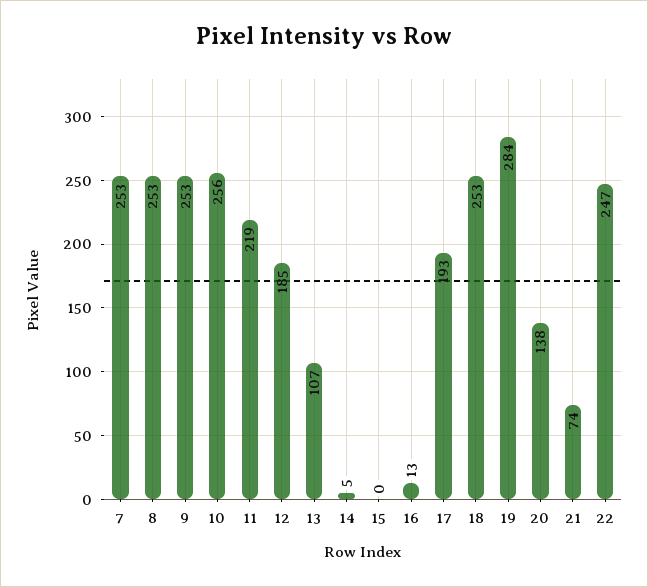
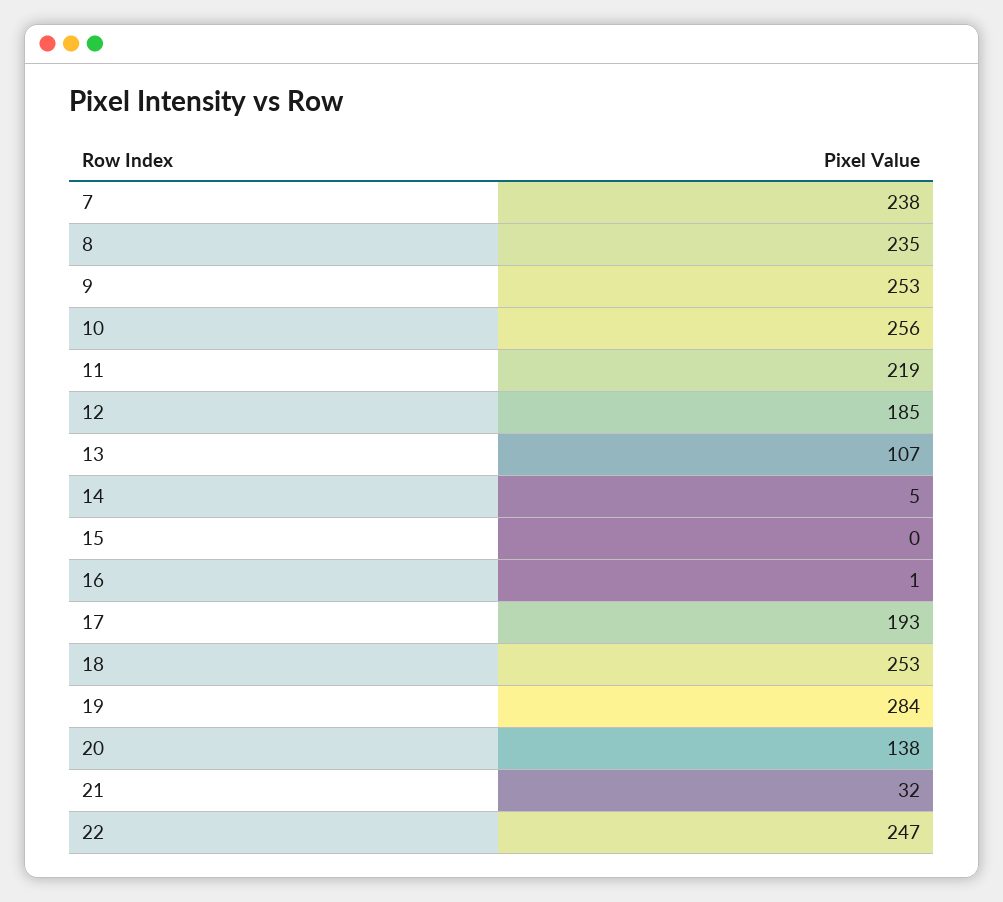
  {
-   "7": 253,
+   "7": 238,
-   "8": 253,
+   "8": 235,
    "9": 253,
    "10": 256,
    "11": 219,
    "12": 185,
    "13": 107,
    "14": 5,
    "15": 0,
-   "16": 13,
+   "16": 1,
    "17": 193,
    "18": 253,
    "19": 284,
    "20": 138,
-   "21": 74,
+   "21": 32,
    "22": 247
  }

